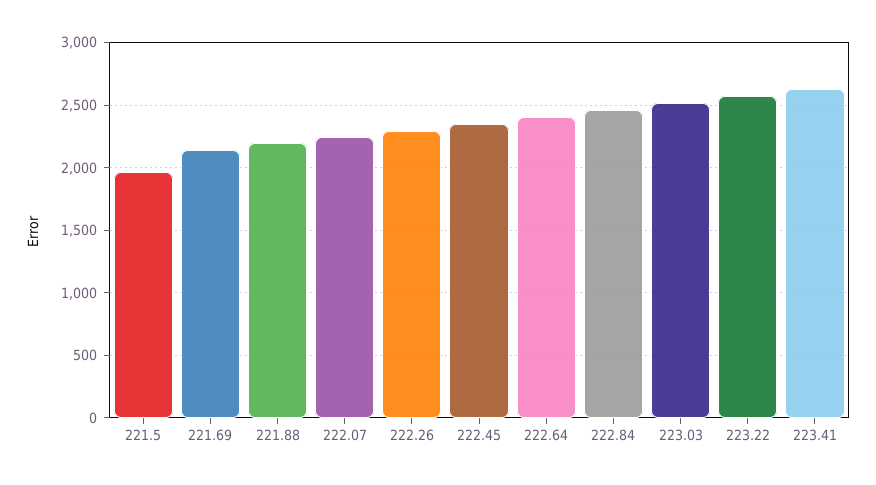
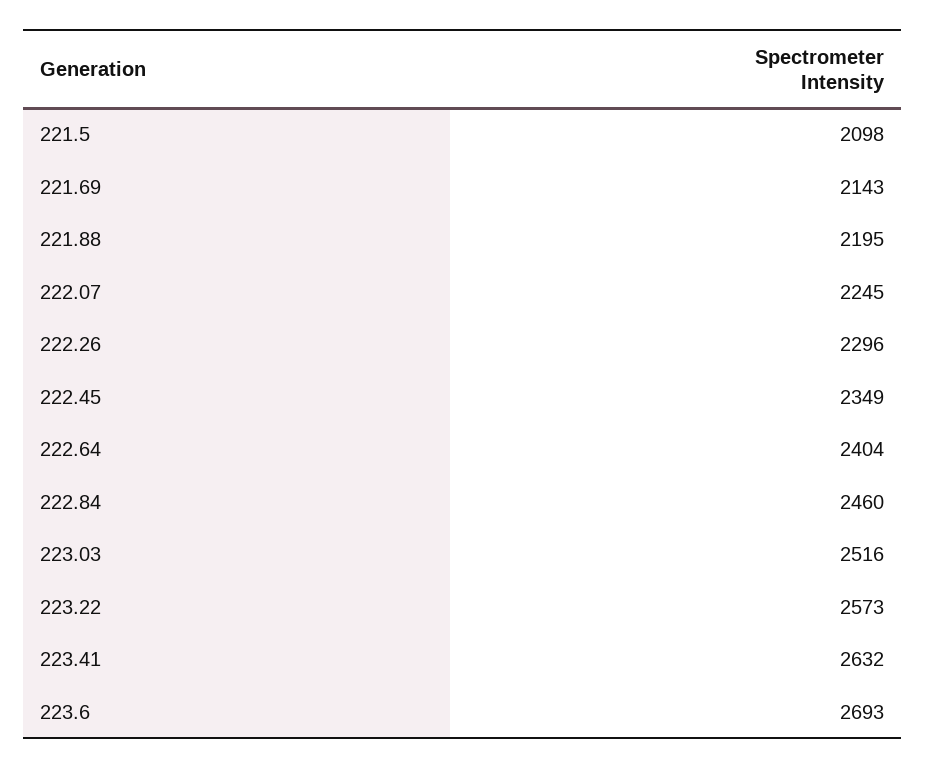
  {
-   "221.5": 1950,
+   "221.5": 2098,
    "221.69": 2143,
    "221.88": 2195,
    "222.07": 2245,
    "222.26": 2296,
    "222.45": 2349,
    "222.64": 2404,
    "222.84": 2460,
    "223.03": 2516,
    "223.22": 2573,
-   "223.41": 2632
+   "223.41": 2632,
+   "223.6": 2693
  }

